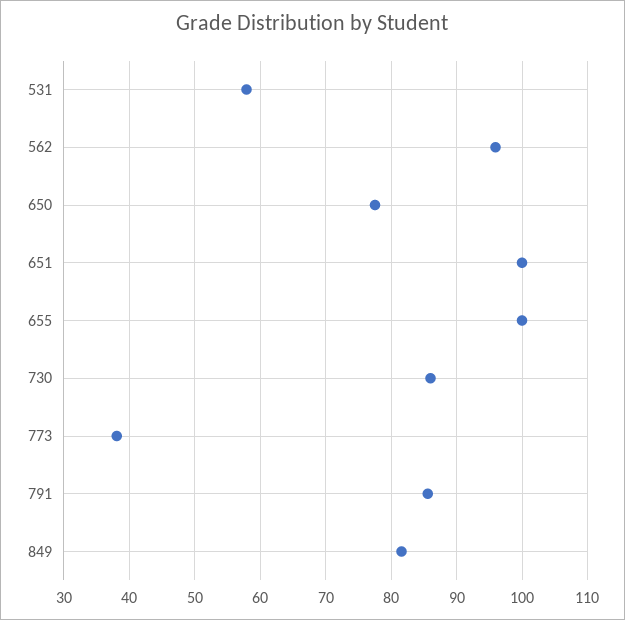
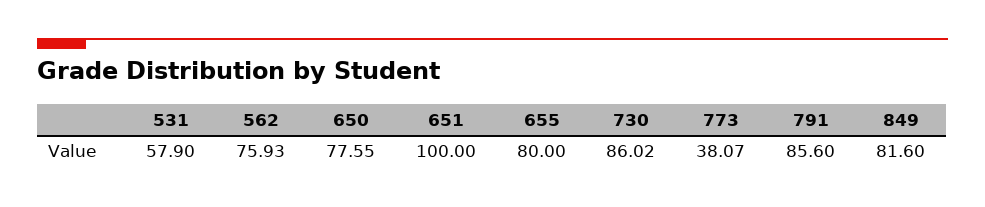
  {
    "531": 57.9,
-   "562": 96,
+   "562": 75.93,
    "650": 77.55,
    "651": 100,
-   "655": 100,
+   "655": 80,
    "730": 86.02,
    "773": 38.07,
    "791": 85.6,
    "849": 81.6
  }

